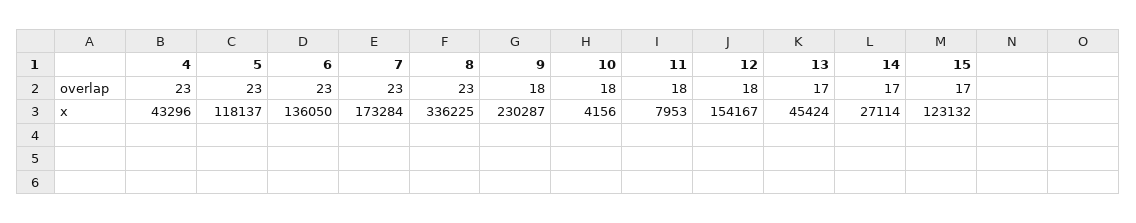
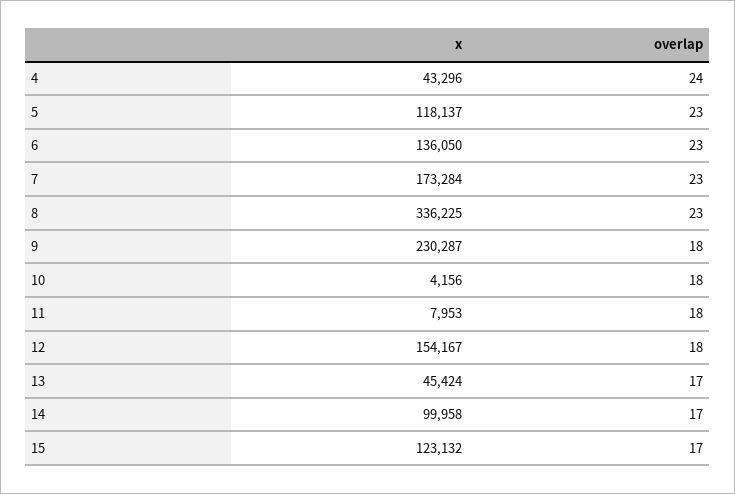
  {
    "4": {
-     "overlap": 23,
+     "overlap": 24,
      "x": 43296
    },
    "5": {
      "overlap": 23,
      "x": 118137
    },
    "6": {
      "overlap": 23,
      "x": 136050
    },
    "7": {
      "overlap": 23,
      "x": 173284
    },
    "8": {
      "overlap": 23,
      "x": 336225
    },
    "9": {
      "overlap": 18,
      "x": 230287
    },
    "10": {
      "overlap": 18,
      "x": 4156
    },
    "11": {
      "overlap": 18,
      "x": 7953
    },
    "12": {
      "overlap": 18,
      "x": 154167
    },
    "13": {
      "overlap": 17,
      "x": 45424
    },
    "14": {
      "overlap": 17,
-     "x": 27114
+     "x": 99958
    },
    "15": {
      "overlap": 17,
      "x": 123132
    }
  }

